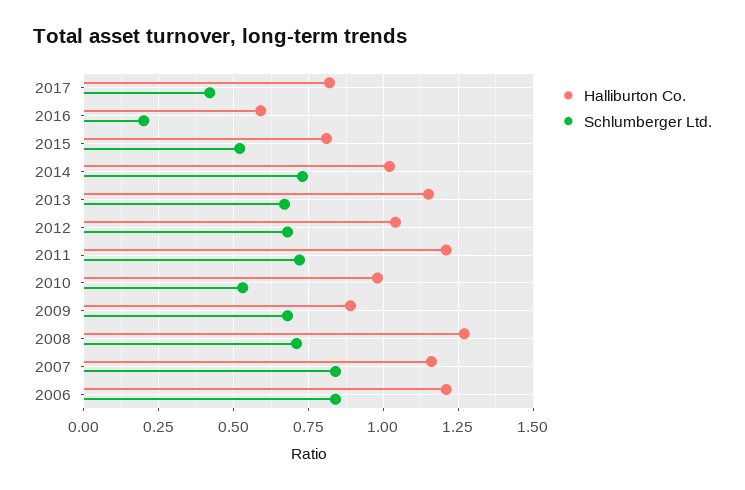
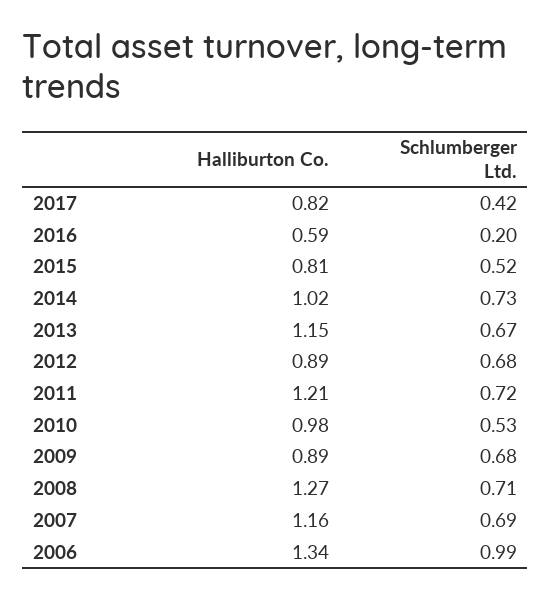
  {
    "Halliburton Co.": {
      "2017": 0.82,
      "2016": 0.59,
      "2015": 0.81,
      "2014": 1.02,
      "2013": 1.15,
-     "2012": 1.05,
+     "2012": 0.89,
      "2011": 1.21,
      "2010": 0.98,
      "2009": 0.89,
      "2008": 1.27,
      "2007": 1.16,
-     "2006": 1.2
+     "2006": 1.34
    },
    "Schlumberger Ltd.": {
      "2017": 0.42,
      "2016": 0.2,
      "2015": 0.52,
      "2014": 0.73,
      "2013": 0.67,
      "2012": 0.68,
      "2011": 0.72,
      "2010": 0.53,
      "2009": 0.68,
      "2008": 0.71,
-     "2007": 0.85,
+     "2007": 0.69,
-     "2006": 0.85
+     "2006": 0.99
    }
  }

